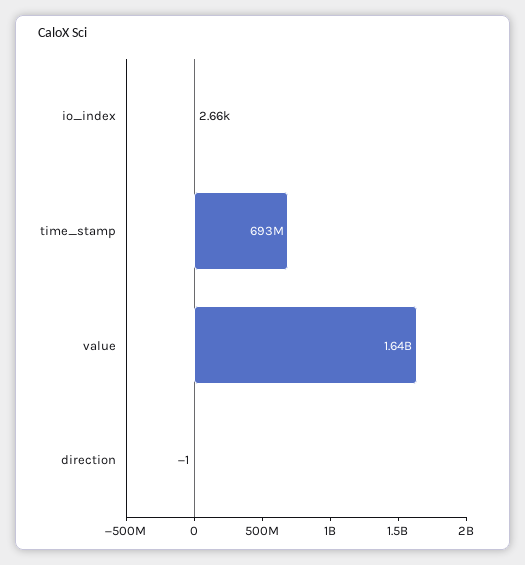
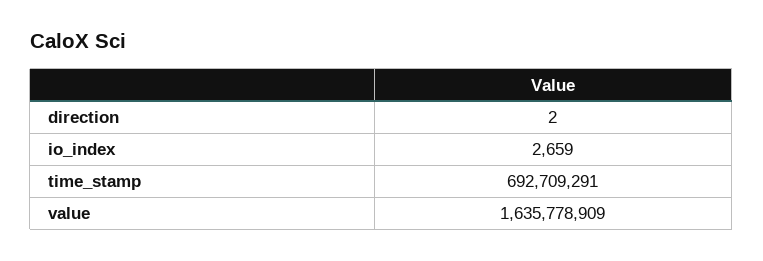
  {
    "io_index": 2659,
    "time_stamp": 692709291,
    "value": 1635778909,
-   "direction": -1
+   "direction": 2
  }

